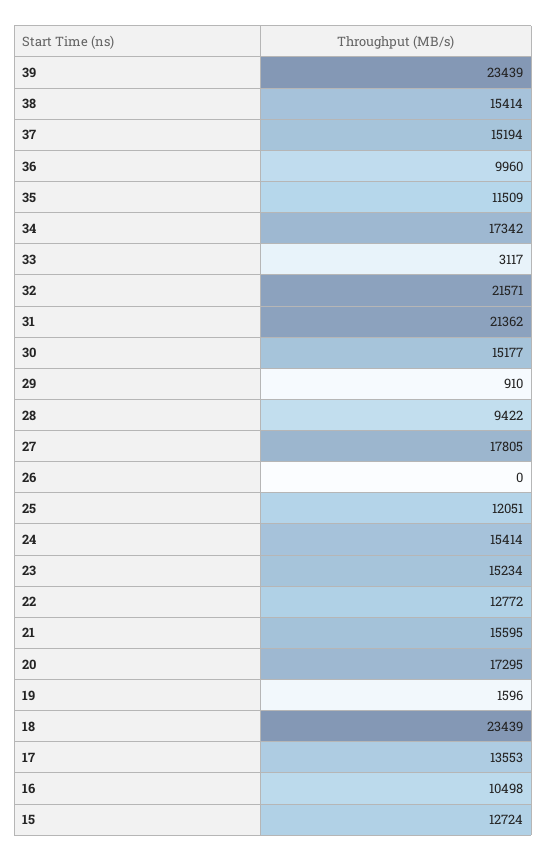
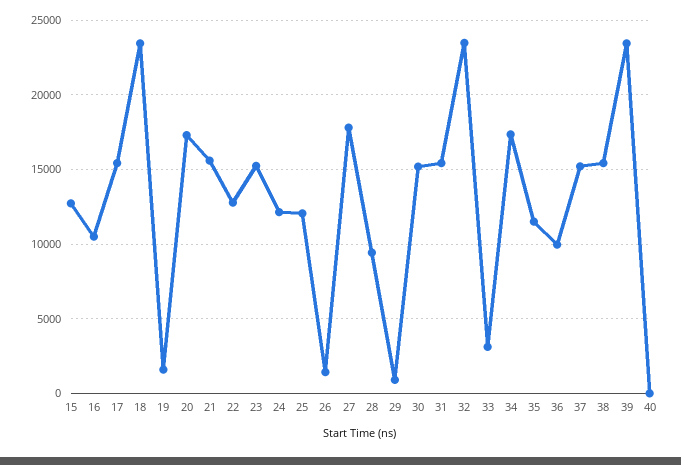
  {
    "39": 23439,
    "38": 15414,
    "37": 15194,
    "36": 9960,
    "35": 11509,
    "34": 17342,
    "33": 3117,
-   "32": 21571,
+   "32": 23500,
-   "31": 21362,
+   "31": 15500,
    "30": 15177,
    "29": 910,
    "28": 9422,
    "27": 17805,
-   "26": 0,
+   "26": 1500,
    "25": 12051,
-   "24": 15414,
+   "24": 12000,
    "23": 15234,
    "22": 12772,
    "21": 15595,
    "20": 17295,
    "19": 1596,
    "18": 23439,
-   "17": 13553,
+   "17": 15500,
    "16": 10498,
-   "15": 12724
+   "15": 12724,
+   "40": 0
  }

